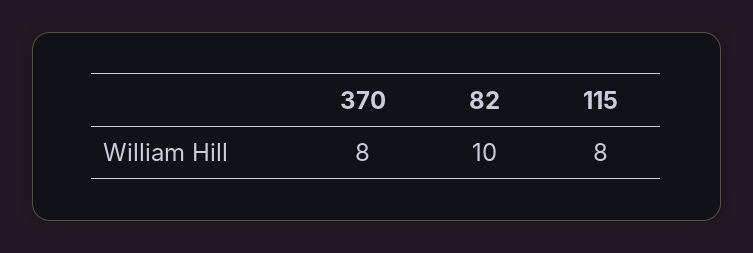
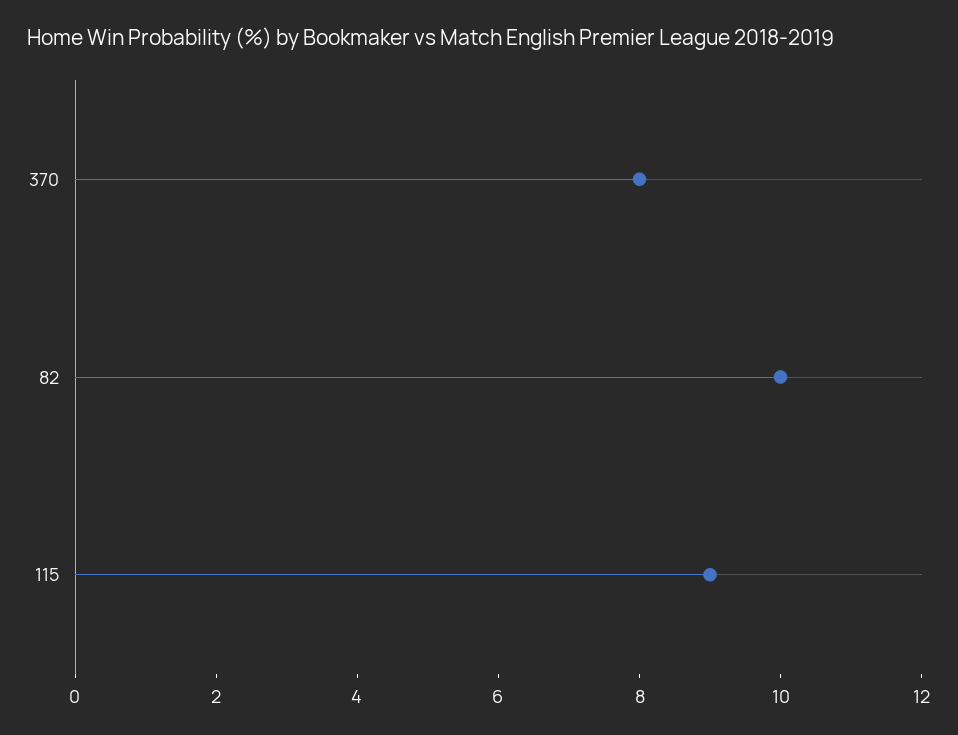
  {
    "370": 8,
    "82": 10,
-   "115": 8
+   "115": 9
  }

